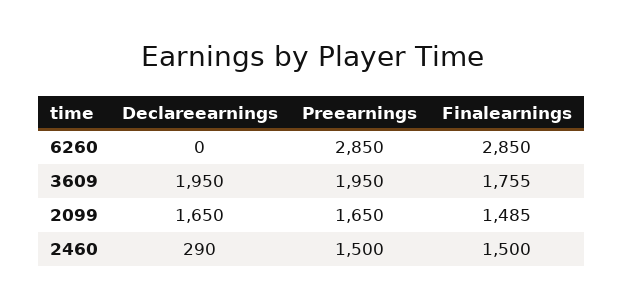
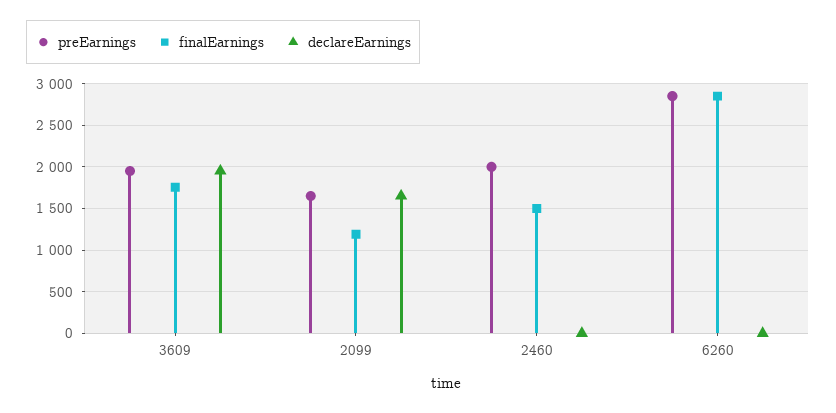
  {
    "Declareearnings": {
      "6260": 0,
      "3609": 1950,
      "2099": 1650,
-     "2460": 290
+     "2460": 0
    },
    "Preearnings": {
      "6260": 2850,
      "3609": 1950,
      "2099": 1650,
-     "2460": 1500
+     "2460": 2000
    },
    "Finalearnings": {
      "6260": 2850,
      "3609": 1755,
-     "2099": 1485,
+     "2099": 1200,
      "2460": 1500
    }
  }

